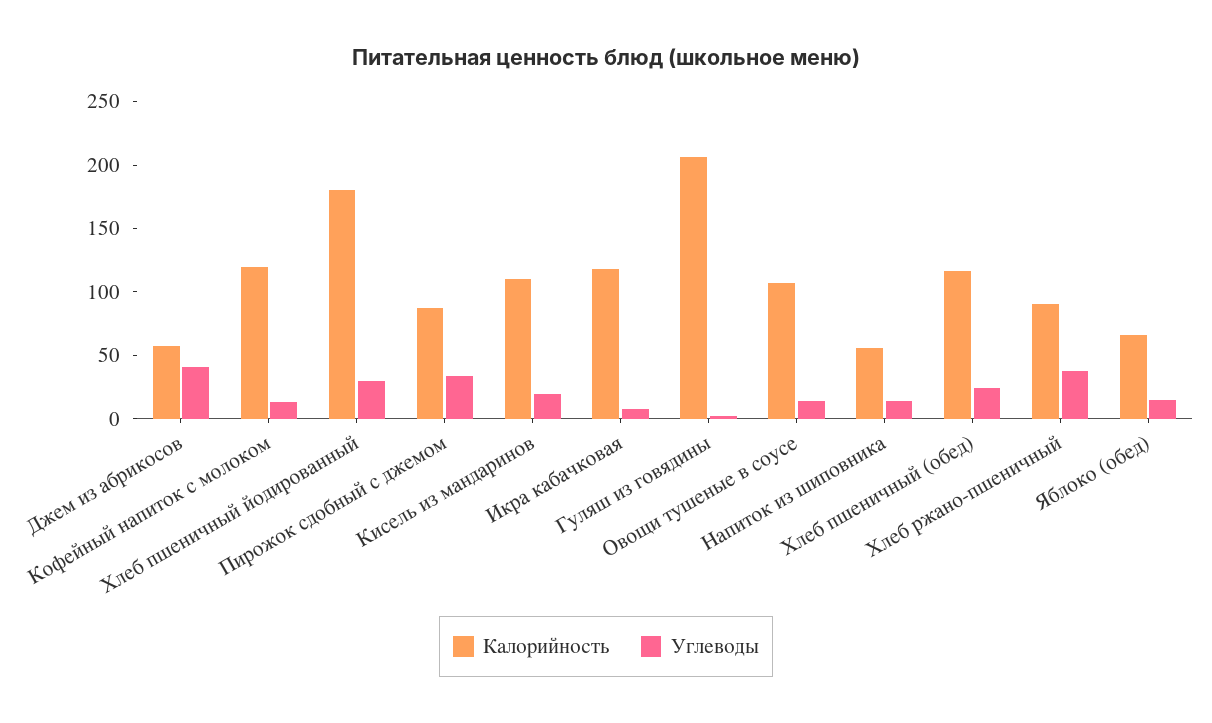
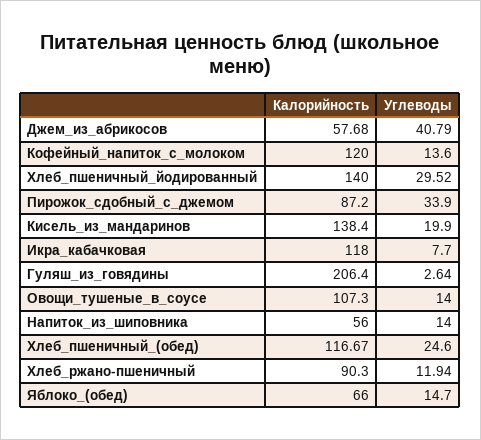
  {
    "Калорийность": {
      "Джем из абрикосов": 57.68,
      "Кофейный напиток с молоком": 120,
-     "Хлеб пшеничный йодированный": 180,
+     "Хлеб пшеничный йодированный": 140,
      "Пирожок сдобный с джемом": 87.2,
-     "Кисель из мандаринов": 110,
+     "Кисель из мандаринов": 138.4,
      "Икра кабачковая": 118,
      "Гуляш из говядины": 206.4,
      "Овощи тушеные в соусе": 107.3,
      "Напиток из шиповника": 56,
      "Хлеб пшеничный (обед)": 116.67,
      "Хлеб ржано-пшеничный": 90.3,
      "Яблоко (обед)": 66
    },
    "Углеводы": {
      "Джем из абрикосов": 40.79,
      "Кофейный напиток с молоком": 13.6,
      "Хлеб пшеничный йодированный": 29.52,
      "Пирожок сдобный с джемом": 33.9,
      "Кисель из мандаринов": 19.9,
      "Икра кабачковая": 7.7,
      "Гуляш из говядины": 2.64,
      "Овощи тушеные в соусе": 14,
      "Напиток из шиповника": 14,
      "Хлеб пшеничный (обед)": 24.6,
-     "Хлеб ржано-пшеничный": 40,
+     "Хлеб ржано-пшеничный": 11.94,
      "Яблоко (обед)": 14.7
    }
  }

